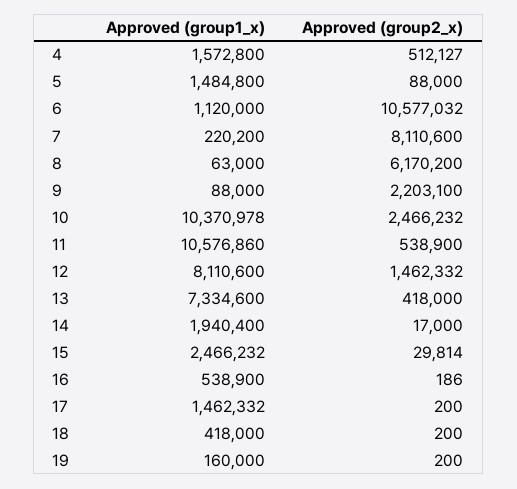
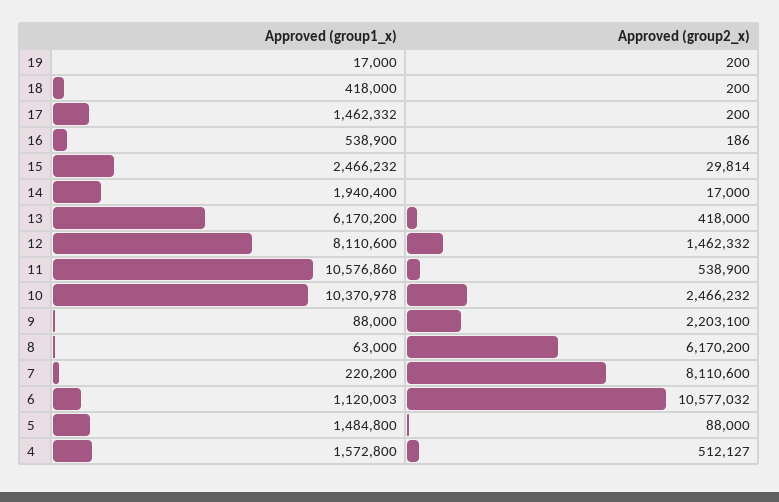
  {
    "Approved (group1_x)": {
      "4": 1572800,
      "5": 1484800,
-     "6": 1120000,
+     "6": 1120003,
      "7": 220200,
      "8": 63000,
      "9": 88000,
      "10": 10370978,
      "11": 10576860,
      "12": 8110600,
-     "13": 7334600,
+     "13": 6170200,
      "14": 1940400,
      "15": 2466232,
      "16": 538900,
      "17": 1462332,
      "18": 418000,
-     "19": 160000
+     "19": 17000
    },
    "Approved (group2_x)": {
      "4": 512127,
      "5": 88000,
      "6": 10577032,
      "7": 8110600,
      "8": 6170200,
      "9": 2203100,
      "10": 2466232,
      "11": 538900,
      "12": 1462332,
      "13": 418000,
      "14": 17000,
      "15": 29814,
      "16": 186,
      "17": 200,
      "18": 200,
      "19": 200
    }
  }

